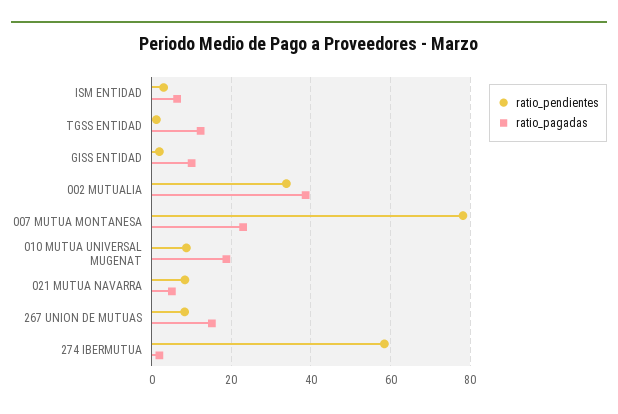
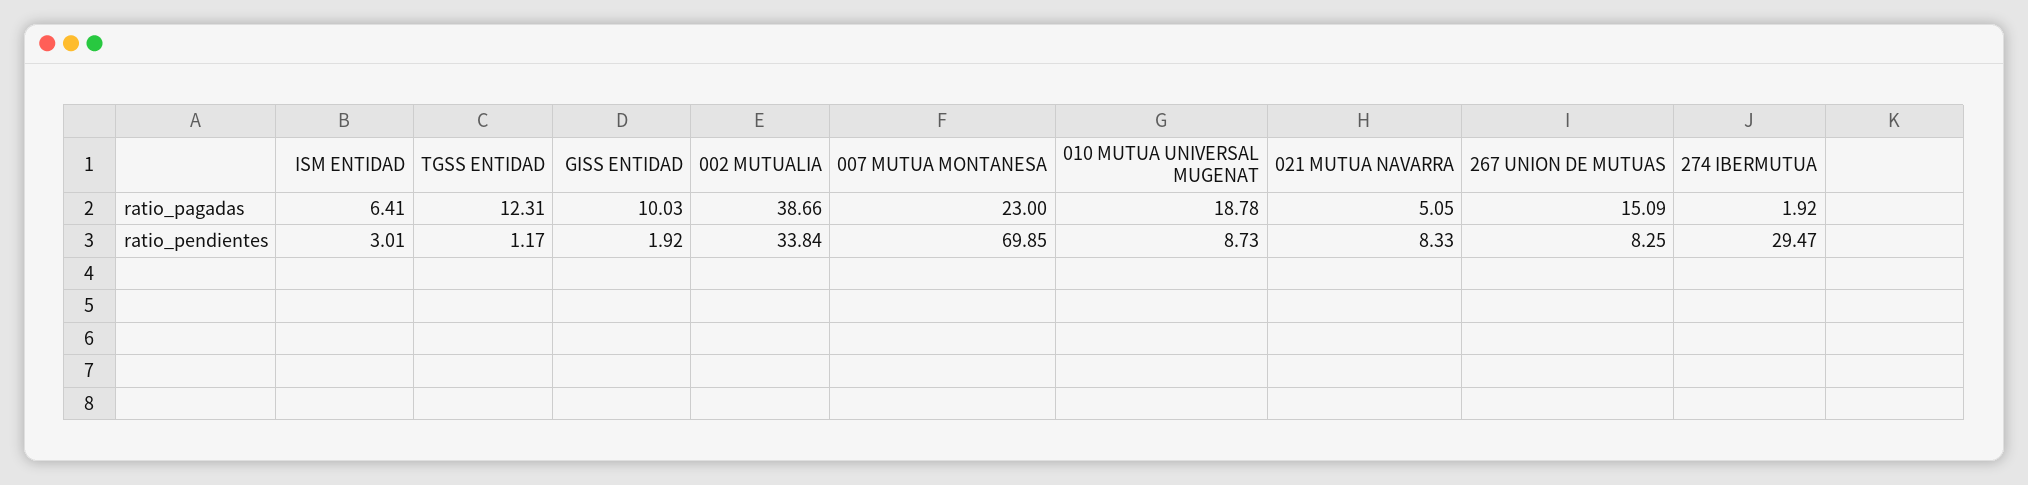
  {
    "ratio_pendientes": {
      "ISM ENTIDAD": 3.01,
      "TGSS ENTIDAD": 1.17,
      "GISS ENTIDAD": 1.92,
      "002 MUTUALIA": 33.84,
-     "007 MUTUA MONTANESA": 78,
+     "007 MUTUA MONTANESA": 69.85,
      "010 MUTUA UNIVERSAL MUGENAT": 8.73,
      "021 MUTUA NAVARRA": 8.33,
      "267 UNION DE MUTUAS": 8.25,
-     "274 IBERMUTUA": 58
+     "274 IBERMUTUA": 29.47
    },
    "ratio_pagadas": {
      "ISM ENTIDAD": 6.41,
      "TGSS ENTIDAD": 12.31,
      "GISS ENTIDAD": 10.03,
      "002 MUTUALIA": 38.66,
      "007 MUTUA MONTANESA": 23,
      "010 MUTUA UNIVERSAL MUGENAT": 18.78,
      "021 MUTUA NAVARRA": 5.05,
      "267 UNION DE MUTUAS": 15.09,
      "274 IBERMUTUA": 1.92
    }
  }

